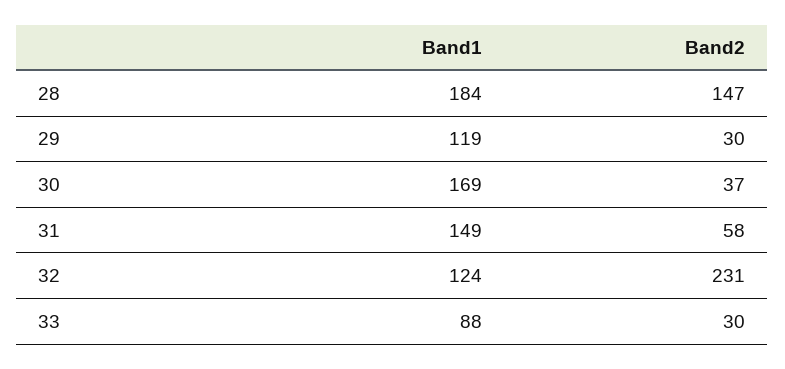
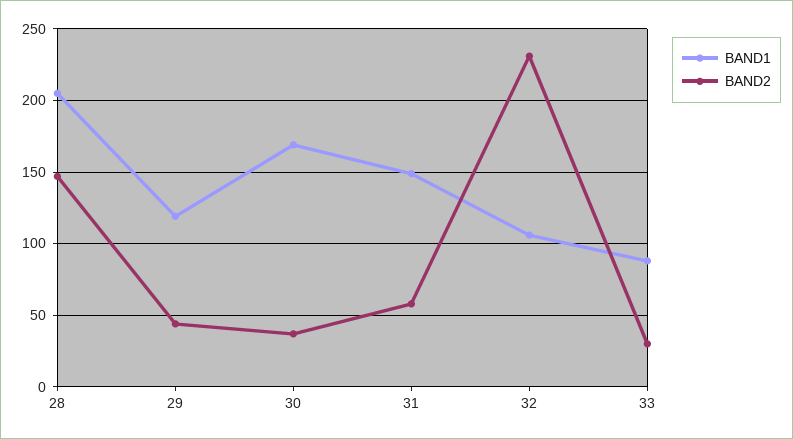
  {
    "Band1": {
-     "28": 184,
+     "28": 205,
      "29": 119,
      "30": 169,
      "31": 149,
-     "32": 124,
+     "32": 105,
      "33": 88
    },
    "Band2": {
      "28": 147,
-     "29": 30,
+     "29": 45,
      "30": 37,
      "31": 58,
      "32": 231,
      "33": 30
    }
  }

